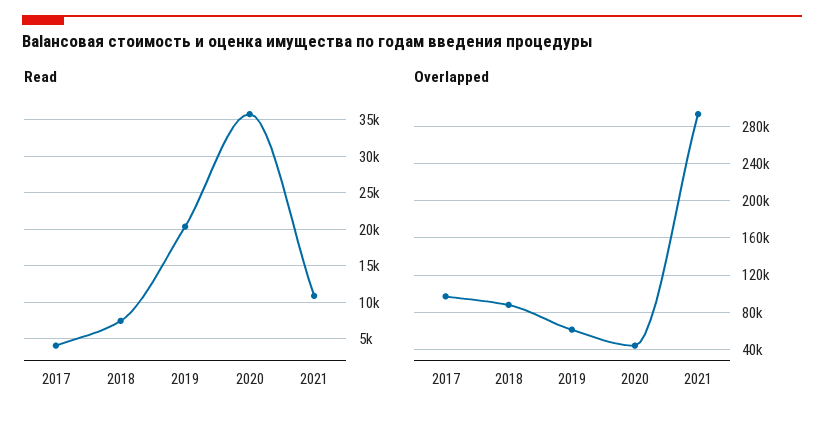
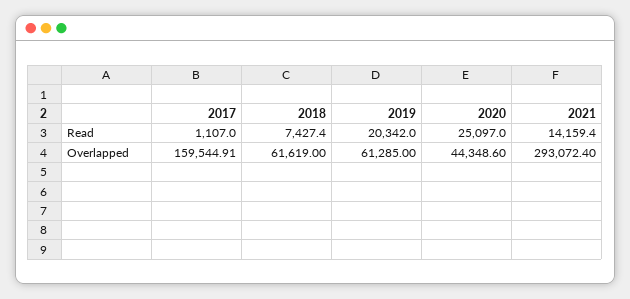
  {
    "Read": {
-     "2017": 4000,
+     "2017": 1107,
      "2018": 7427.4,
      "2019": 20342,
-     "2020": 36000,
+     "2020": 25097,
-     "2021": 11000
+     "2021": 14159.4
    },
    "Overlapped": {
-     "2017": 100000,
+     "2017": 159544.91,
-     "2018": 90000,
+     "2018": 61619,
      "2019": 61285,
      "2020": 44348.6,
      "2021": 293072.4
    }
  }

